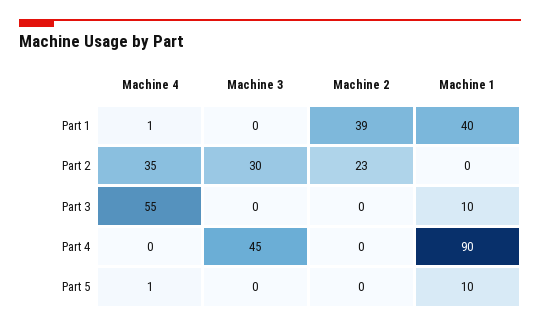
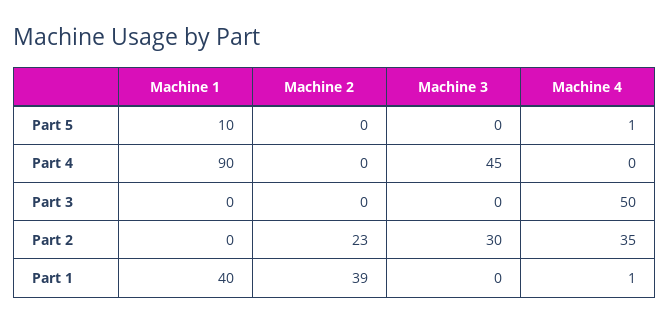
  {
    "Machine 4": {
      "Part 1": 1,
      "Part 2": 35,
-     "Part 3": 55,
+     "Part 3": 50,
      "Part 4": 0,
      "Part 5": 1
    },
    "Machine 3": {
      "Part 1": 0,
      "Part 2": 30,
      "Part 3": 0,
      "Part 4": 45,
      "Part 5": 0
    },
    "Machine 2": {
      "Part 1": 39,
      "Part 2": 23,
      "Part 3": 0,
      "Part 4": 0,
      "Part 5": 0
    },
    "Machine 1": {
      "Part 1": 40,
      "Part 2": 0,
-     "Part 3": 10,
+     "Part 3": 0,
      "Part 4": 90,
      "Part 5": 10
    }
  }

